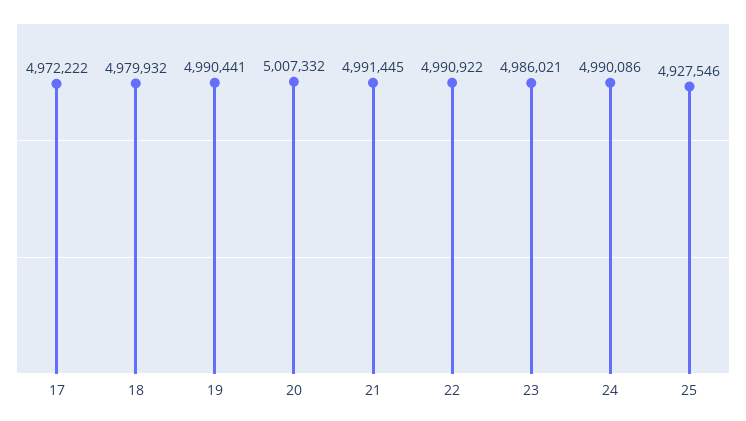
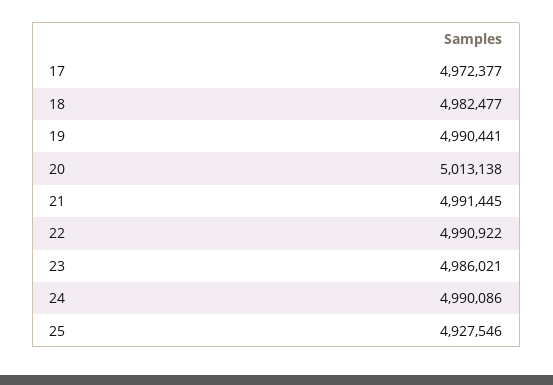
  {
-   "17": 4972222,
+   "17": 4972377,
-   "18": 4979932,
+   "18": 4982477,
    "19": 4990441,
-   "20": 5007332,
+   "20": 5013138,
    "21": 4991445,
    "22": 4990922,
    "23": 4986021,
    "24": 4990086,
    "25": 4927546
  }

